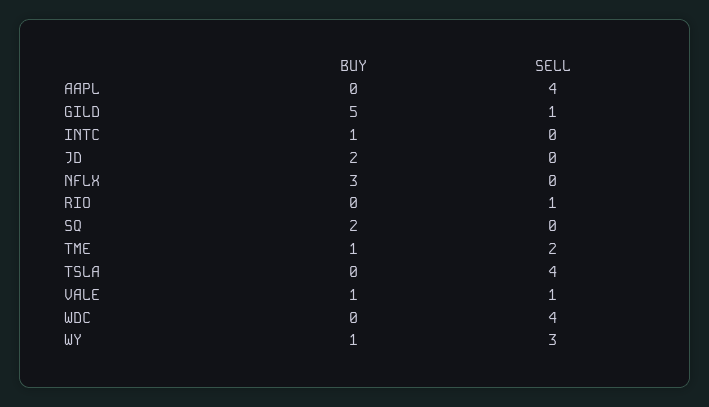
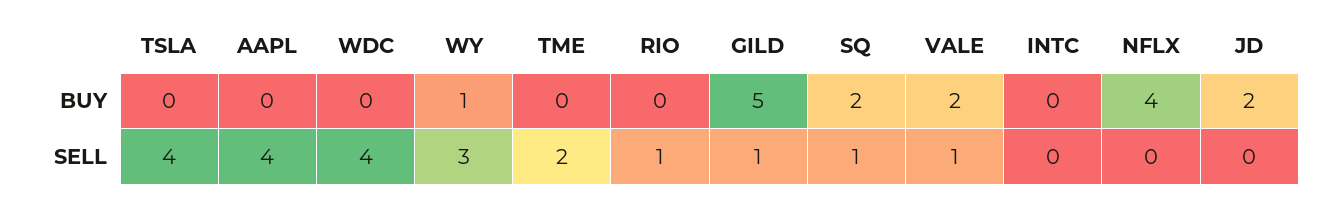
  {
    "BUY": {
      "AAPL": 0,
      "GILD": 5,
-     "INTC": 1,
+     "INTC": 0,
      "JD": 2,
-     "NFLX": 3,
+     "NFLX": 4,
      "RIO": 0,
      "SQ": 2,
-     "TME": 1,
+     "TME": 0,
      "TSLA": 0,
-     "VALE": 1,
+     "VALE": 2,
      "WDC": 0,
      "WY": 1
    },
    "SELL": {
      "AAPL": 4,
      "GILD": 1,
      "INTC": 0,
      "JD": 0,
      "NFLX": 0,
      "RIO": 1,
-     "SQ": 0,
+     "SQ": 1,
      "TME": 2,
      "TSLA": 4,
      "VALE": 1,
      "WDC": 4,
      "WY": 3
    }
  }

